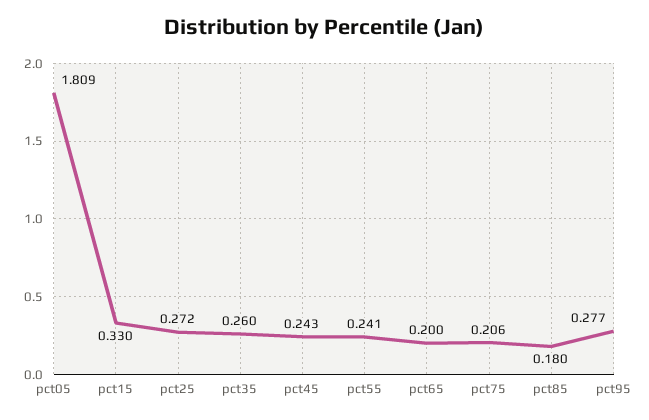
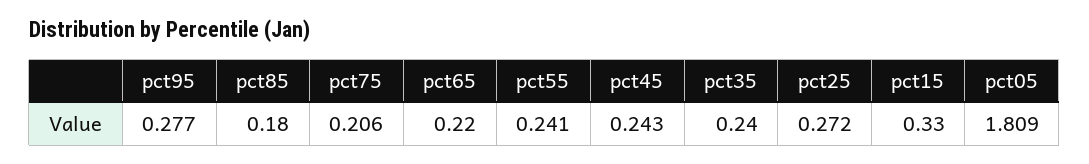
  {
    "pct05": 1.809,
    "pct15": 0.33,
    "pct25": 0.272,
-   "pct35": 0.26,
+   "pct35": 0.24,
    "pct45": 0.243,
    "pct55": 0.241,
-   "pct65": 0.2,
+   "pct65": 0.22,
    "pct75": 0.206,
    "pct85": 0.18,
    "pct95": 0.277
  }

